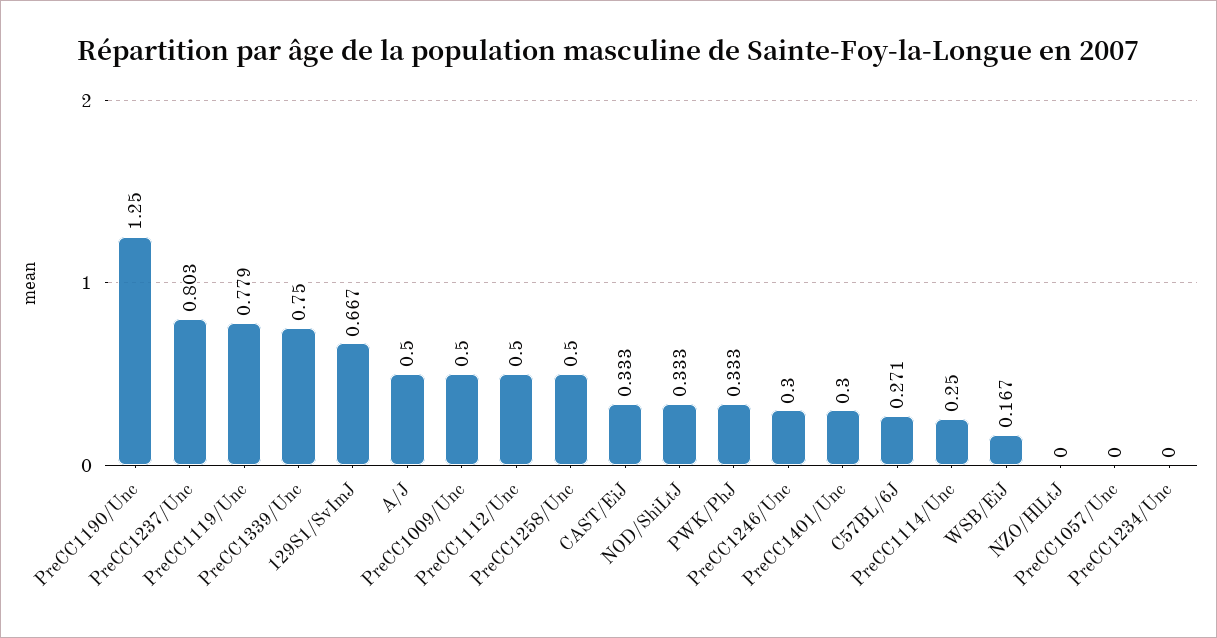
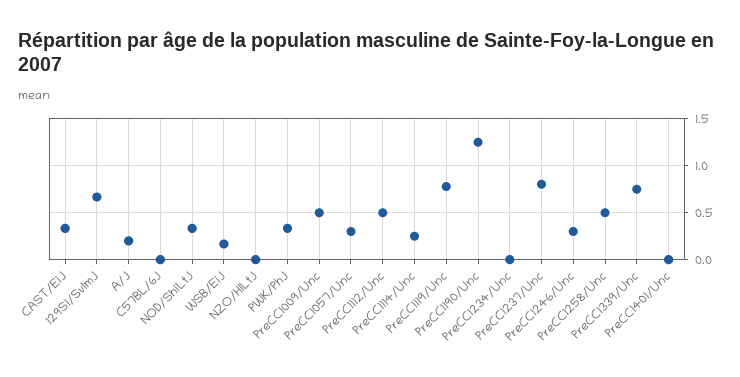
  {
    "PreCC1190/Unc": 1.25,
    "PreCC1237/Unc": 0.803,
    "PreCC1119/Unc": 0.779,
    "PreCC1339/Unc": 0.75,
    "129S1/SvImJ": 0.667,
-   "A/J": 0.5,
+   "A/J": 0.2,
    "PreCC1009/Unc": 0.5,
    "PreCC1112/Unc": 0.5,
    "PreCC1258/Unc": 0.5,
    "CAST/EiJ": 0.333,
    "NOD/ShiLtJ": 0.333,
    "PWK/PhJ": 0.333,
    "PreCC1246/Unc": 0.3,
-   "PreCC1401/Unc": 0.3,
+   "PreCC1401/Unc": 0,
-   "C57BL/6J": 0.271,
+   "C57BL/6J": 0,
    "PreCC1114/Unc": 0.25,
    "WSB/EiJ": 0.167,
    "NZO/HlLtJ": 0,
-   "PreCC1057/Unc": 0,
+   "PreCC1057/Unc": 0.3,
    "PreCC1234/Unc": 0
  }

